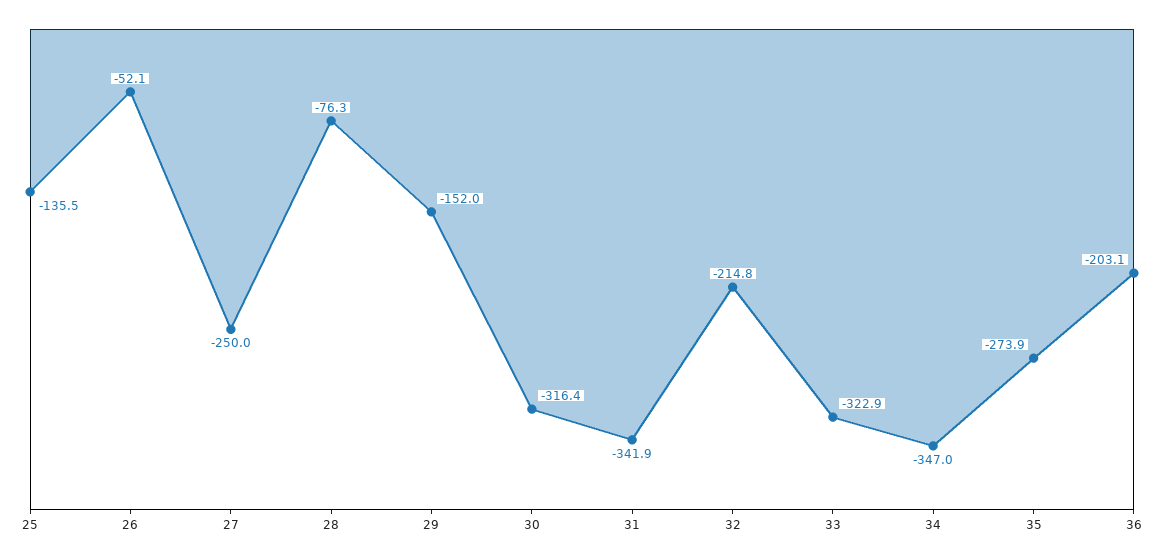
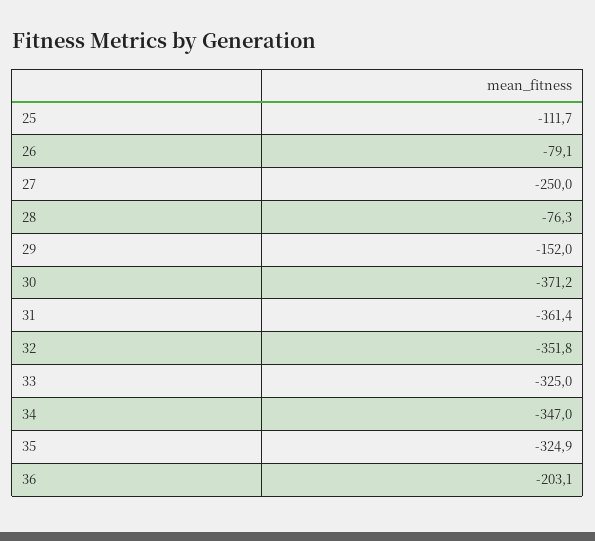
  {
-   "25": -135.5,
+   "25": -111.7,
-   "26": -52.1,
+   "26": -79.1,
    "27": -250,
    "28": -76.3,
    "29": -152,
-   "30": -316.4,
+   "30": -371.2,
-   "31": -341.9,
+   "31": -361.4,
-   "32": -214.8,
+   "32": -351.8,
-   "33": -322.9,
+   "33": -325,
    "34": -347,
-   "35": -273.9,
+   "35": -324.9,
    "36": -203.1
  }

